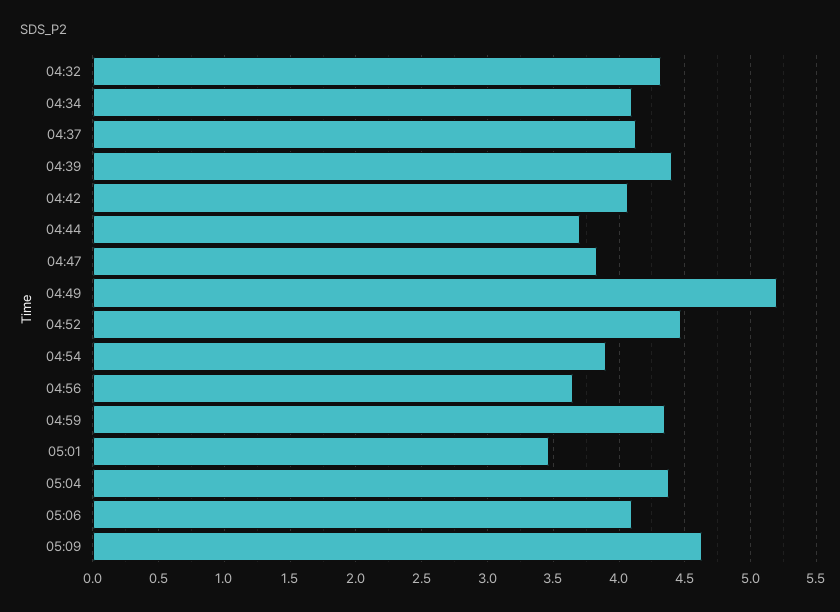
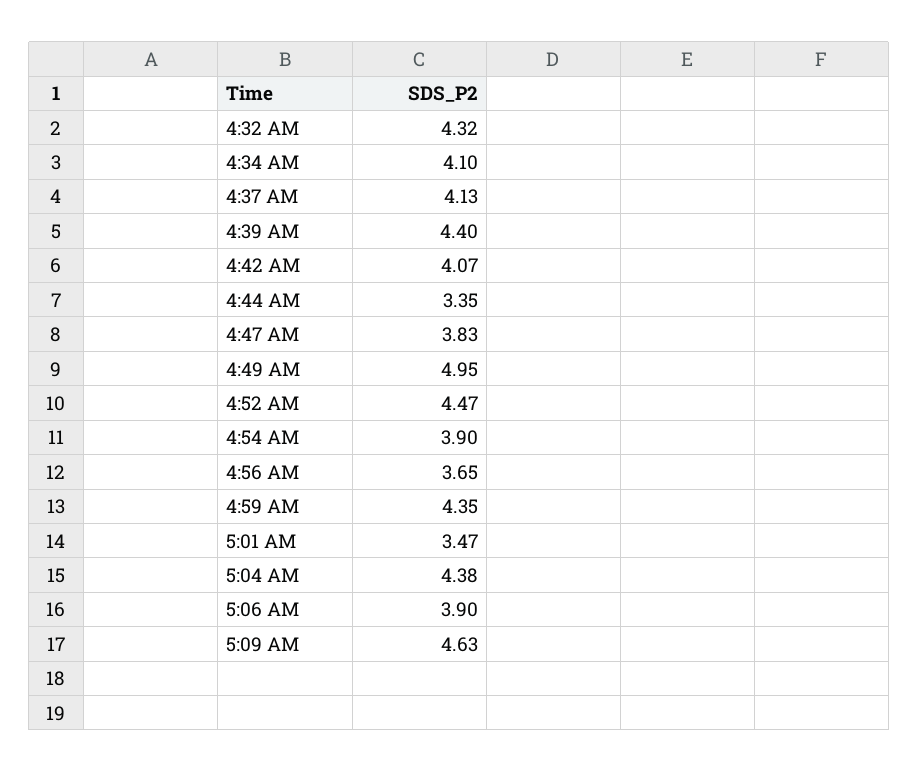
  {
    "04:32": 4.32,
    "04:34": 4.1,
    "04:37": 4.13,
    "04:39": 4.4,
    "04:42": 4.07,
-   "04:44": 3.7,
+   "04:44": 3.35,
    "04:47": 3.83,
-   "04:49": 5.2,
+   "04:49": 4.95,
    "04:52": 4.47,
    "04:54": 3.9,
    "04:56": 3.65,
    "04:59": 4.35,
    "05:01": 3.47,
    "05:04": 4.38,
-   "05:06": 4.1,
+   "05:06": 3.9,
    "05:09": 4.63
  }

